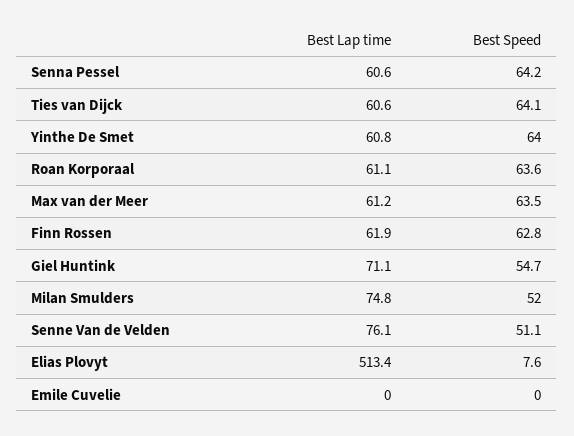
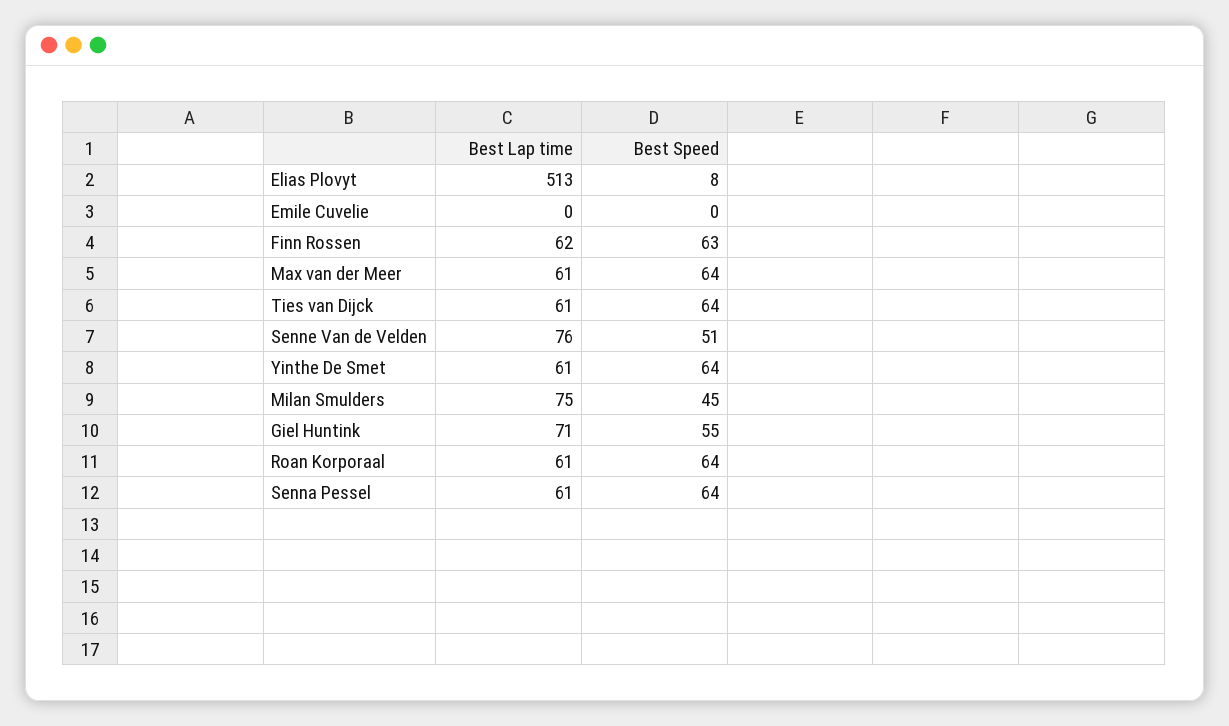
  {
    "Best Lap time": {
      "Senna Pessel": 60.6,
      "Ties van Dijck": 60.6,
      "Yinthe De Smet": 60.8,
      "Roan Korporaal": 61.1,
      "Max van der Meer": 61.2,
      "Finn Rossen": 61.9,
      "Giel Huntink": 71.1,
      "Milan Smulders": 74.8,
      "Senne Van de Velden": 76.1,
      "Elias Plovyt": 513.4,
      "Emile Cuvelie": 0
    },
    "Best Speed": {
      "Senna Pessel": 64.2,
      "Ties van Dijck": 64.1,
      "Yinthe De Smet": 64,
      "Roan Korporaal": 63.6,
      "Max van der Meer": 63.5,
      "Finn Rossen": 62.8,
      "Giel Huntink": 54.7,
-     "Milan Smulders": 52,
+     "Milan Smulders": 45,
      "Senne Van de Velden": 51.1,
      "Elias Plovyt": 7.6,
      "Emile Cuvelie": 0
    }
  }

